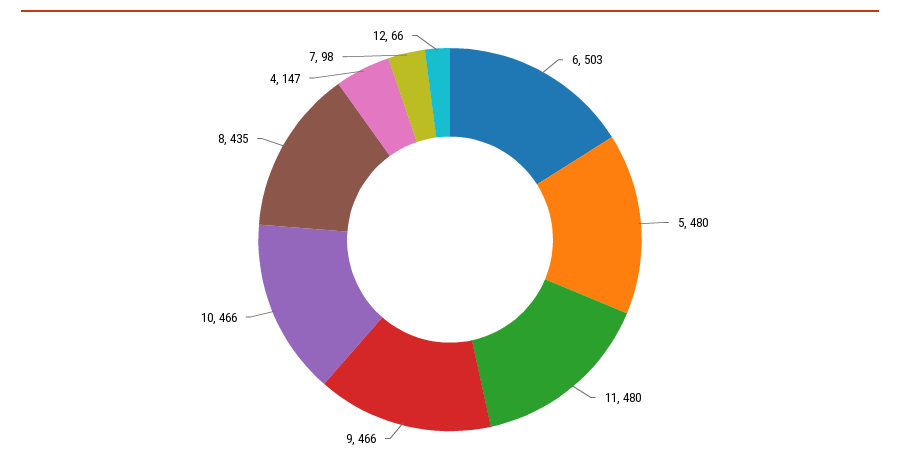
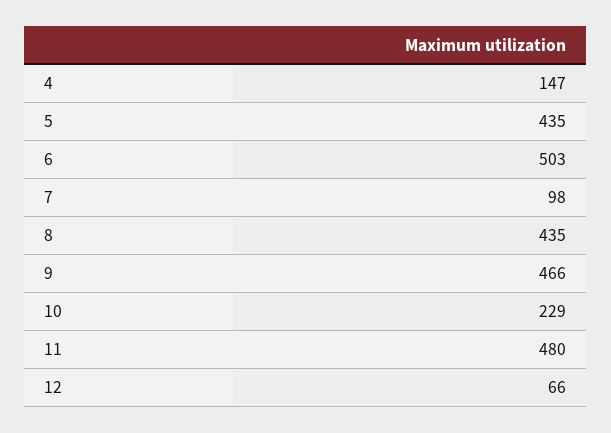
  {
    "6": 503,
-   "5": 480,
+   "5": 435,
    "11": 480,
    "9": 466,
-   "10": 466,
+   "10": 229,
    "8": 435,
    "4": 147,
    "7": 98,
    "12": 66
  }

